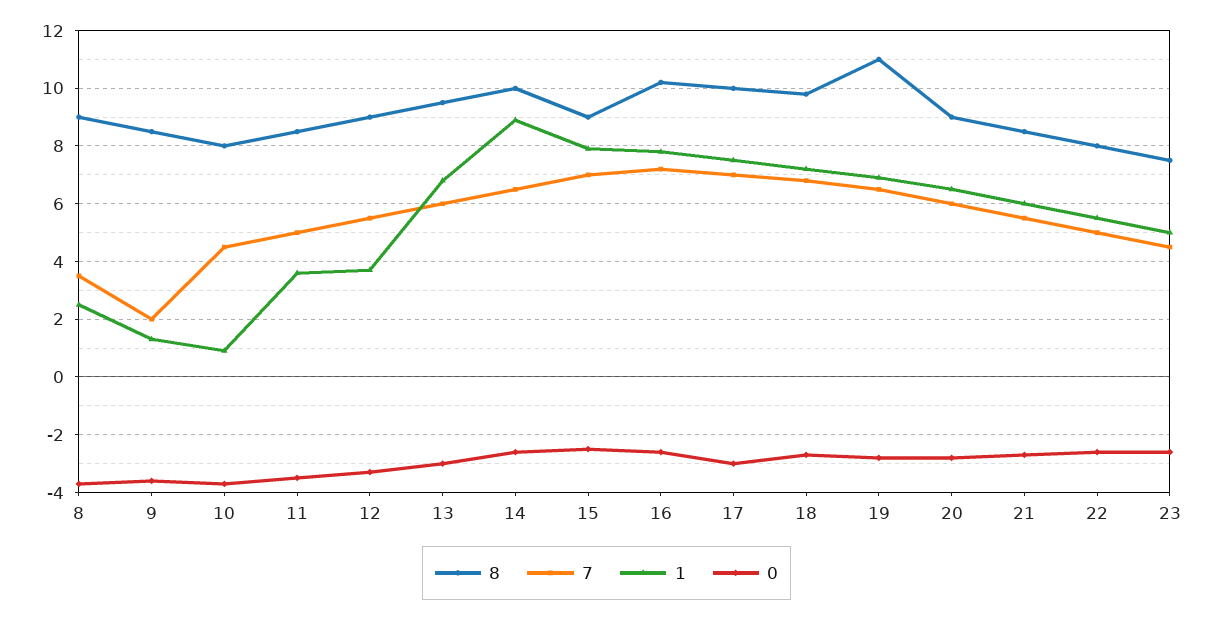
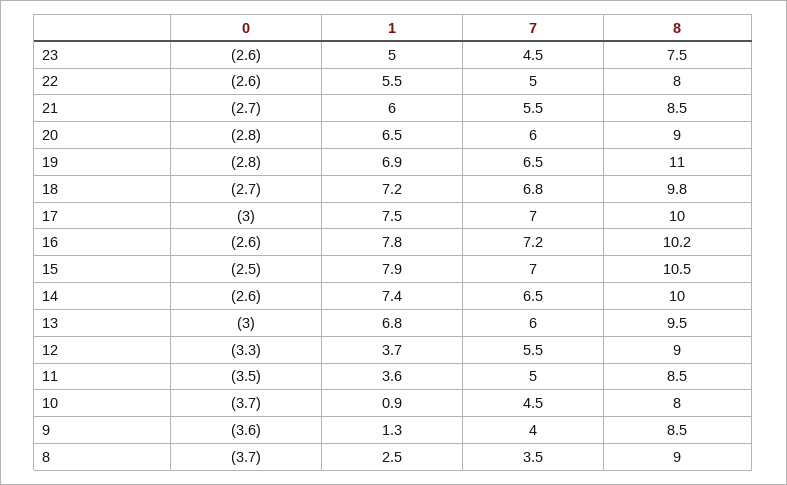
  {
    "8": {
      "8": 9,
      "9": 8.5,
      "10": 8,
      "11": 8.5,
      "12": 9,
      "13": 9.5,
      "14": 10,
-     "15": 9,
+     "15": 10.5,
      "16": 10.2,
      "17": 10,
      "18": 9.8,
      "19": 11,
      "20": 9,
      "21": 8.5,
      "22": 8,
      "23": 7.5
    },
    "7": {
      "8": 3.5,
-     "9": 2,
+     "9": 4,
      "10": 4.5,
      "11": 5,
      "12": 5.5,
      "13": 6,
      "14": 6.5,
      "15": 7,
      "16": 7.2,
      "17": 7,
      "18": 6.8,
      "19": 6.5,
      "20": 6,
      "21": 5.5,
      "22": 5,
      "23": 4.5
    },
    "1": {
      "8": 2.5,
      "9": 1.3,
      "10": 0.9,
      "11": 3.6,
      "12": 3.7,
      "13": 6.8,
-     "14": 9,
+     "14": 7.4,
      "15": 7.9,
      "16": 7.8,
      "17": 7.5,
      "18": 7.2,
      "19": 6.9,
      "20": 6.5,
      "21": 6,
      "22": 5.5,
      "23": 5
    },
    "0": {
      "8": -3.7,
      "9": -3.6,
      "10": -3.7,
      "11": -3.5,
      "12": -3.3,
      "13": -3,
      "14": -2.6,
      "15": -2.5,
      "16": -2.6,
      "17": -3,
      "18": -2.7,
      "19": -2.8,
      "20": -2.8,
      "21": -2.7,
      "22": -2.6,
      "23": -2.6
    }
  }

